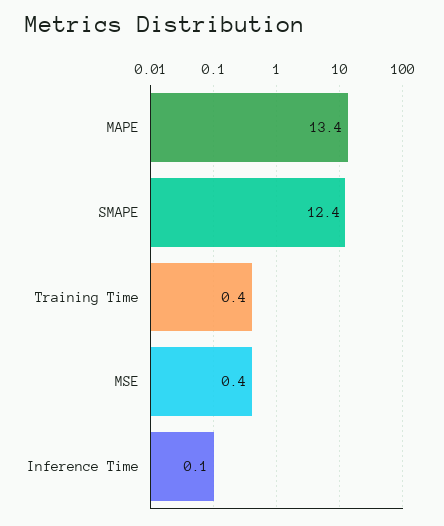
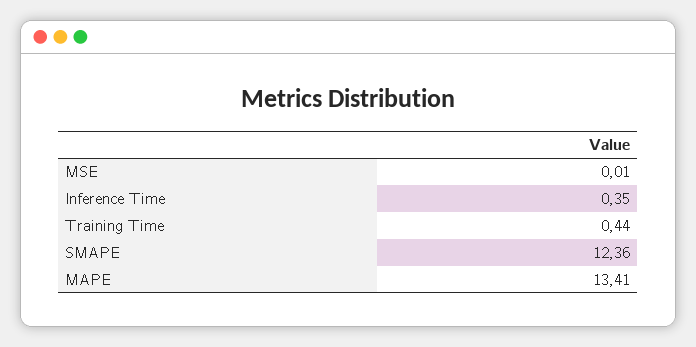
  {
    "MAPE": 13.41,
    "SMAPE": 12.36,
    "Training Time": 0.44,
-   "MSE": 0.4,
+   "MSE": 0.01,
-   "Inference Time": 0.1
+   "Inference Time": 0.35
  }

